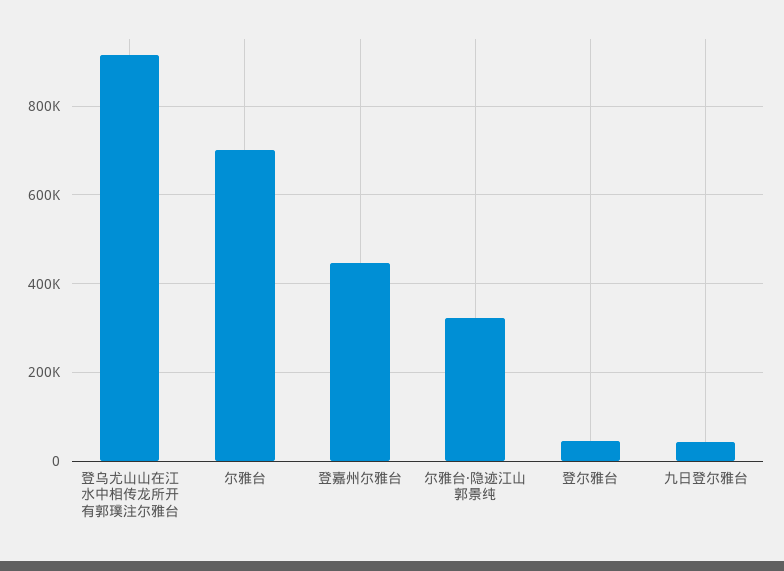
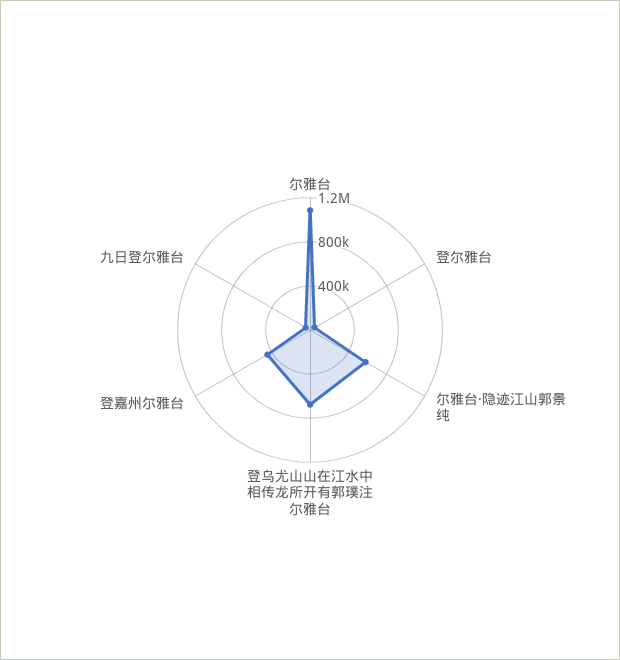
  {
-   "登乌尤山山在江水中相传龙所开有郭璞注尔雅台": 920000,
+   "登乌尤山山在江水中相传龙所开有郭璞注尔雅台": 700000,
-   "尔雅台": 700000,
+   "尔雅台": 1100000,
    "登嘉州尔雅台": 440000,
-   "尔雅台·隐迹江山郭景纯": 320000,
+   "尔雅台·隐迹江山郭景纯": 600000,
    "登尔雅台": 40000,
    "九日登尔雅台": 40000
  }

